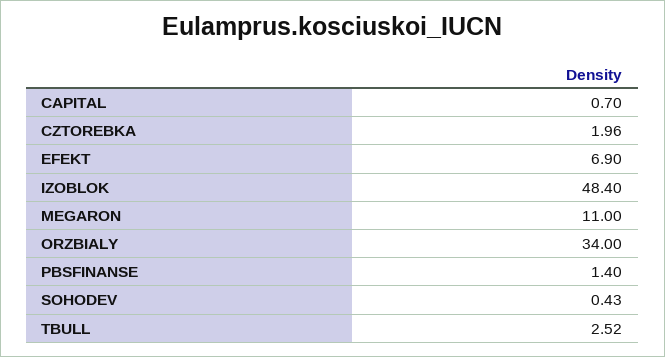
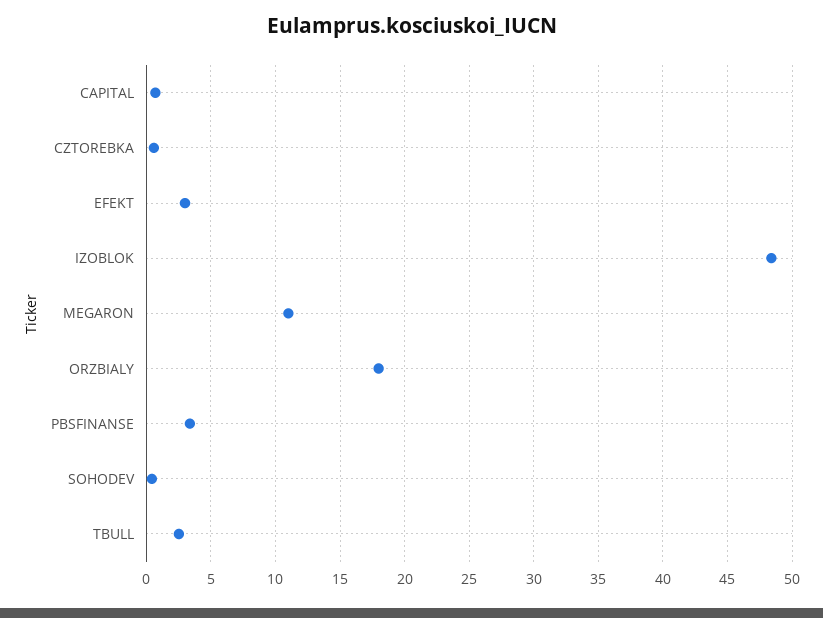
  {
    "CAPITAL": 0.7,
-   "CZTOREBKA": 1.96,
+   "CZTOREBKA": 0.5,
-   "EFEKT": 6.9,
+   "EFEKT": 3,
    "IZOBLOK": 48.4,
    "MEGARON": 11,
-   "ORZBIALY": 34,
+   "ORZBIALY": 18,
-   "PBSFINANSE": 1.4,
+   "PBSFINANSE": 3.5,
    "SOHODEV": 0.43,
    "TBULL": 2.52
  }

